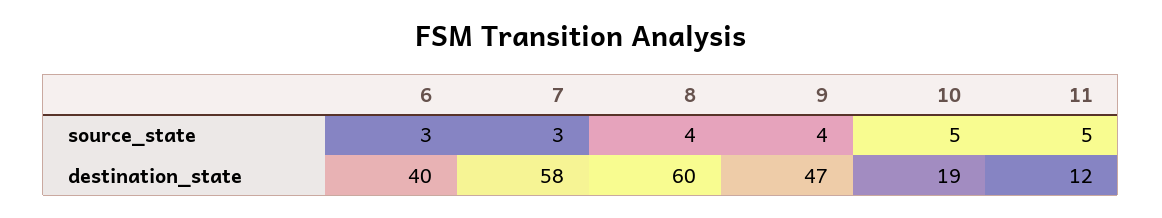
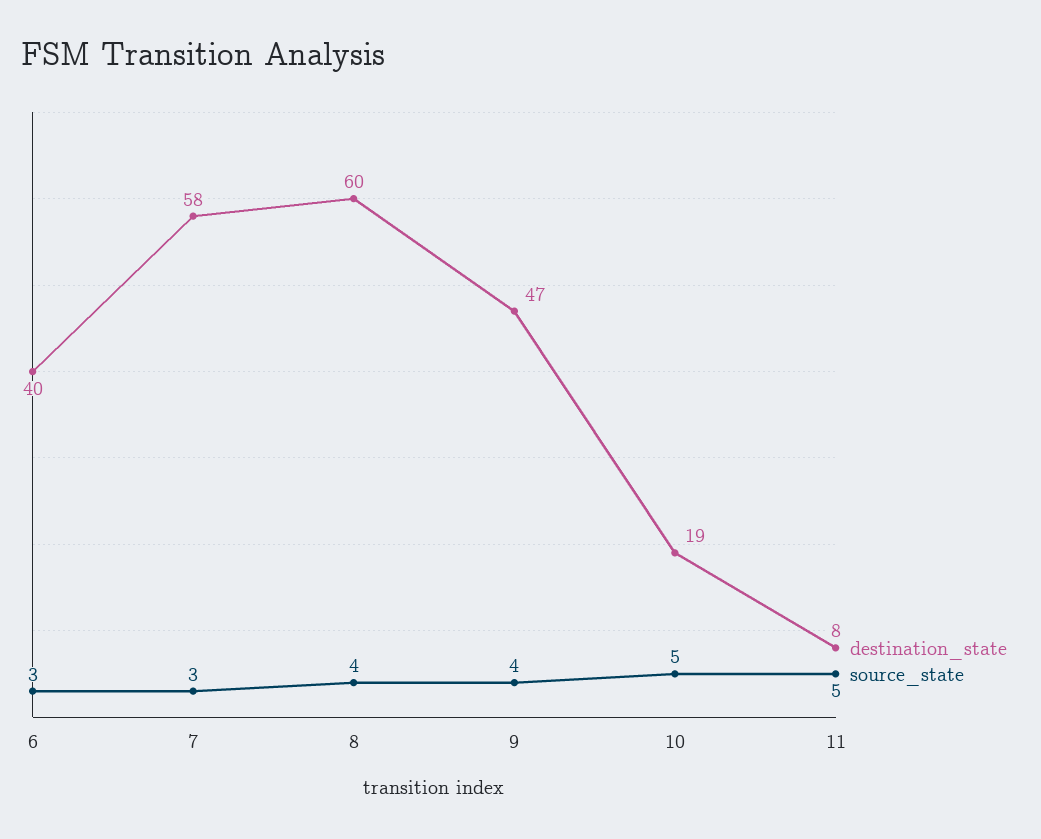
  {
    "source_state": {
      "6": 3,
      "7": 3,
      "8": 4,
      "9": 4,
      "10": 5,
      "11": 5
    },
    "destination_state": {
      "6": 40,
      "7": 58,
      "8": 60,
      "9": 47,
      "10": 19,
-     "11": 12
+     "11": 8
    }
  }

